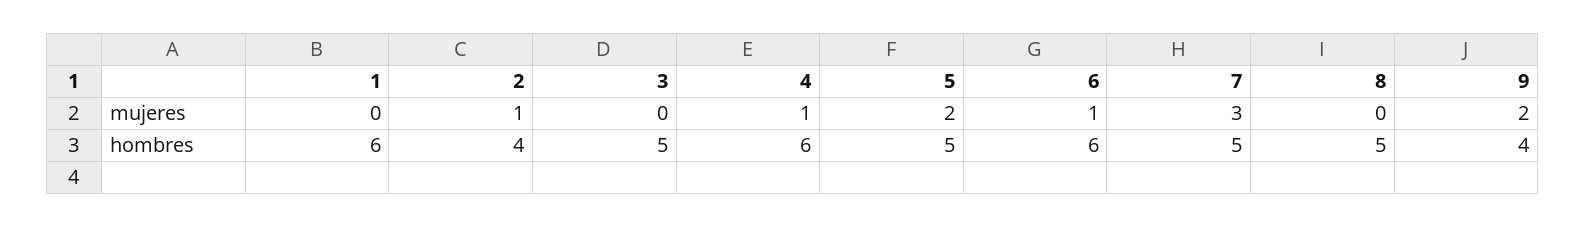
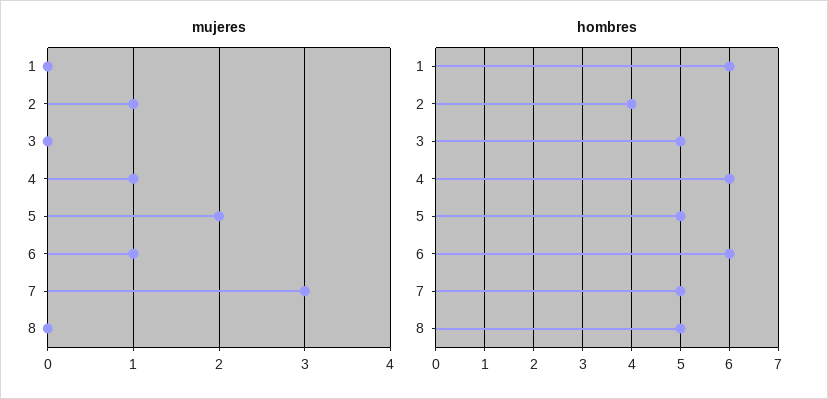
  {
    "mujeres": {
      "1": 0,
      "2": 1,
      "3": 0,
      "4": 1,
      "5": 2,
      "6": 1,
      "7": 3,
-     "8": 0,
+     "8": 0
-     "9": 2
    },
    "hombres": {
      "1": 6,
      "2": 4,
      "3": 5,
      "4": 6,
      "5": 5,
      "6": 6,
      "7": 5,
-     "8": 5,
+     "8": 5
-     "9": 4
    }
  }

